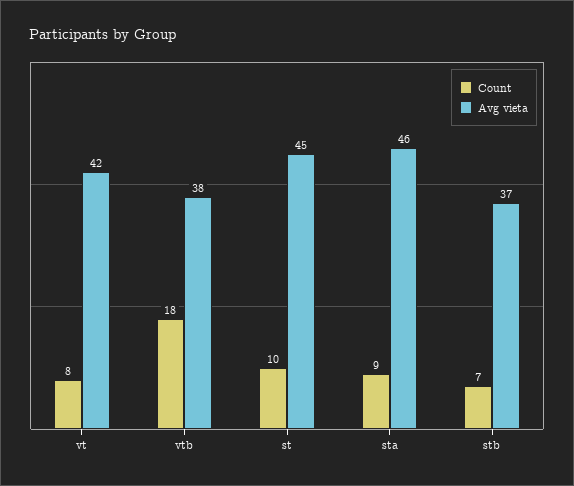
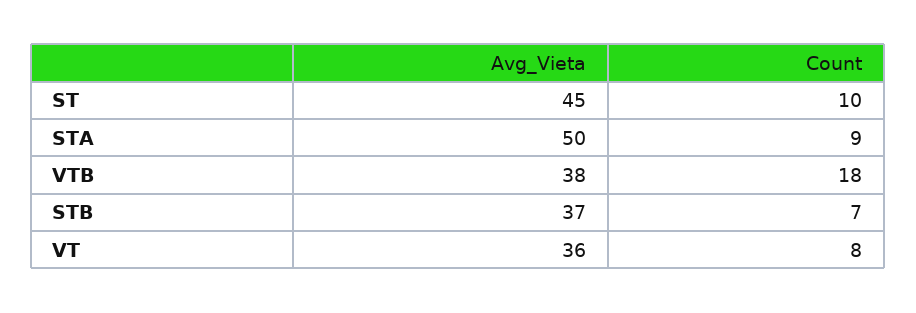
  {
    "Count": {
      "vt": 8,
      "vtb": 18,
      "st": 10,
      "sta": 9,
      "stb": 7
    },
    "Avg vieta": {
-     "vt": 42,
+     "vt": 36,
      "vtb": 38,
      "st": 45,
-     "sta": 46,
+     "sta": 50,
      "stb": 37
    }
  }

